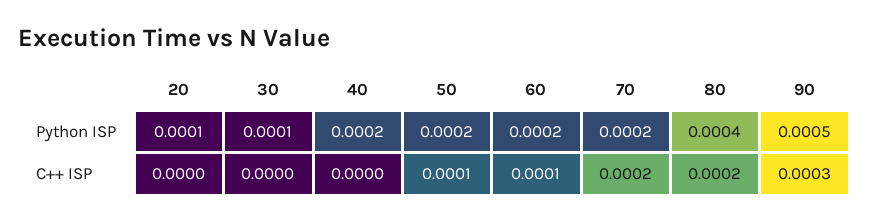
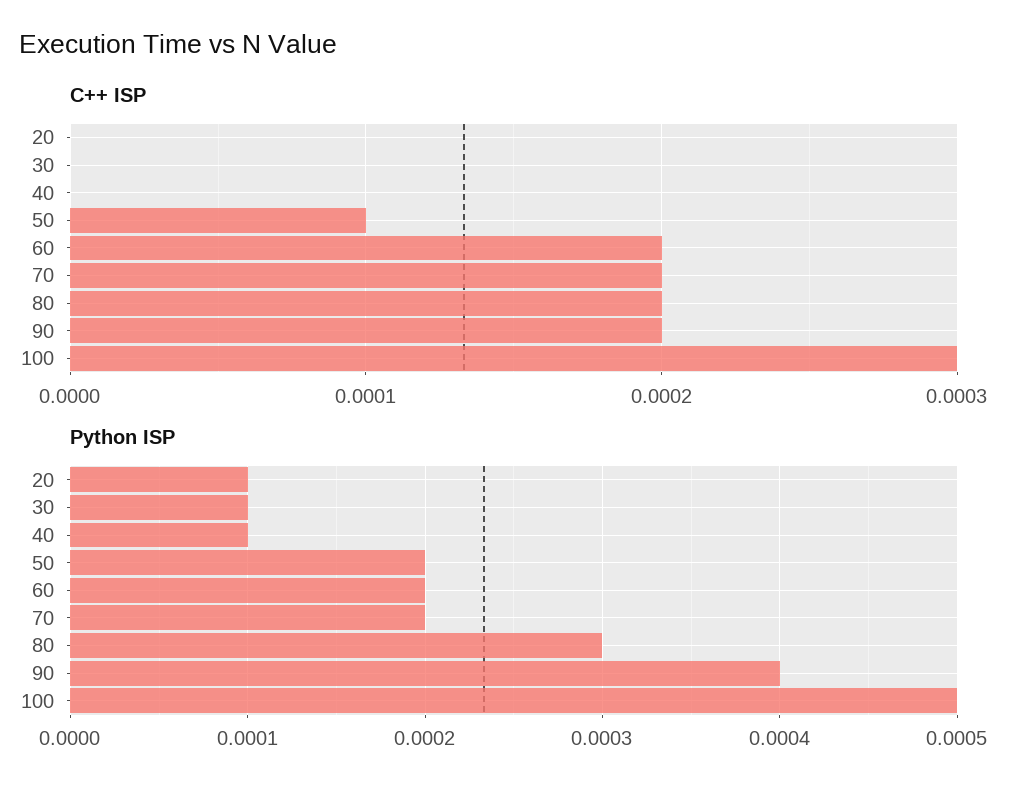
  {
    "Python ISP": {
      "20": 0.0001,
      "30": 0.0001,
-     "40": 0.0002,
+     "40": 0.0001,
      "50": 0.0002,
      "60": 0.0002,
      "70": 0.0002,
-     "80": 0.0004,
+     "80": 0.0003,
-     "90": 0.0005
+     "90": 0.0004,
+     "100": 0.0005
    },
    "C++ ISP": {
      "20": 0,
      "30": 0,
      "40": 0,
      "50": 0.0001,
-     "60": 0.0001,
+     "60": 0.0002,
      "70": 0.0002,
      "80": 0.0002,
-     "90": 0.0003
+     "90": 0.0002,
+     "100": 0.0003
    }
  }

